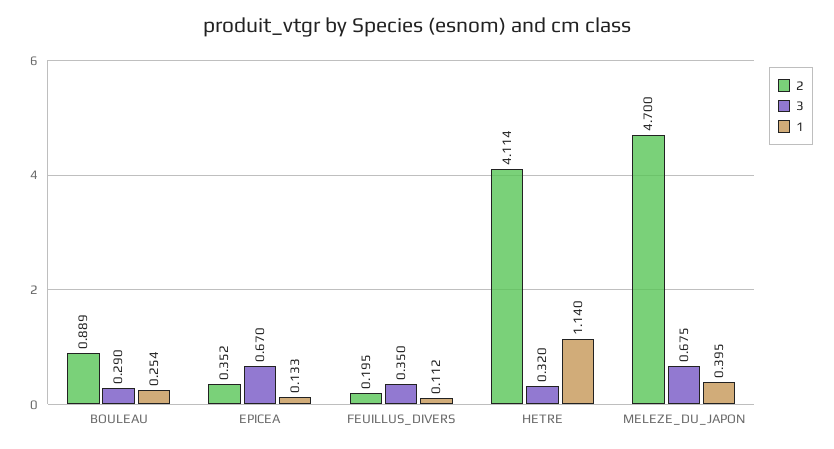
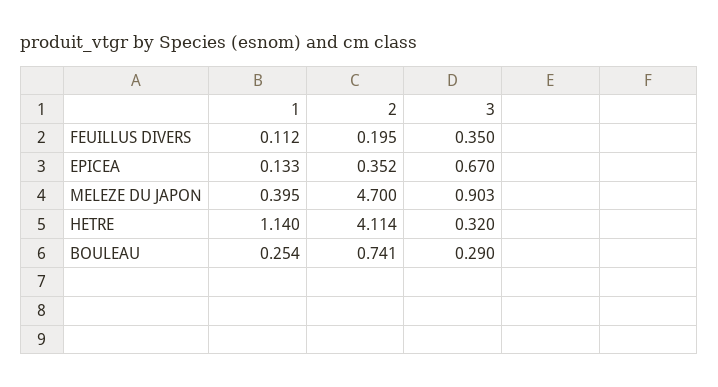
  {
    "2": {
-     "BOULEAU": 0.889,
+     "BOULEAU": 0.741,
      "EPICEA": 0.352,
      "FEUILLUS_DIVERS": 0.195,
      "HETRE": 4.114,
      "MELEZE_DU_JAPON": 4.7
    },
    "3": {
      "BOULEAU": 0.29,
      "EPICEA": 0.67,
      "FEUILLUS_DIVERS": 0.35,
      "HETRE": 0.32,
-     "MELEZE_DU_JAPON": 0.675
+     "MELEZE_DU_JAPON": 0.903
    },
    "1": {
      "BOULEAU": 0.254,
      "EPICEA": 0.133,
      "FEUILLUS_DIVERS": 0.112,
      "HETRE": 1.14,
      "MELEZE_DU_JAPON": 0.395
    }
  }

